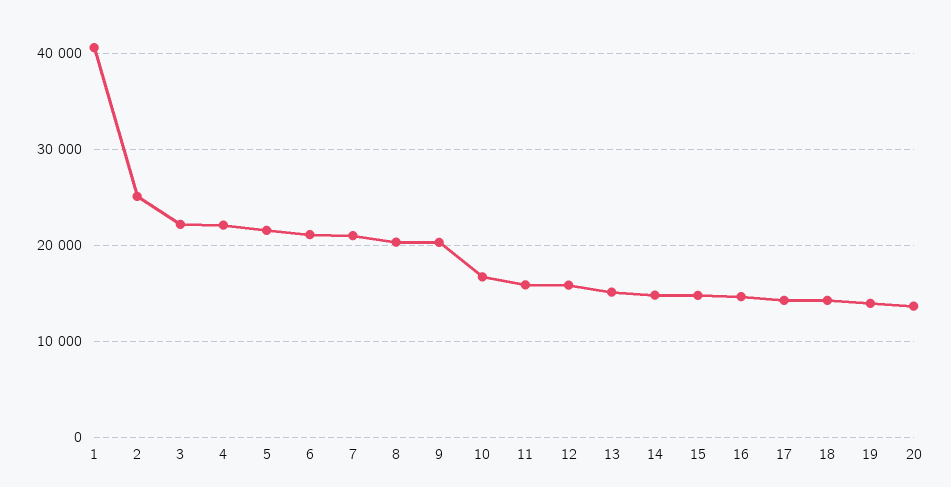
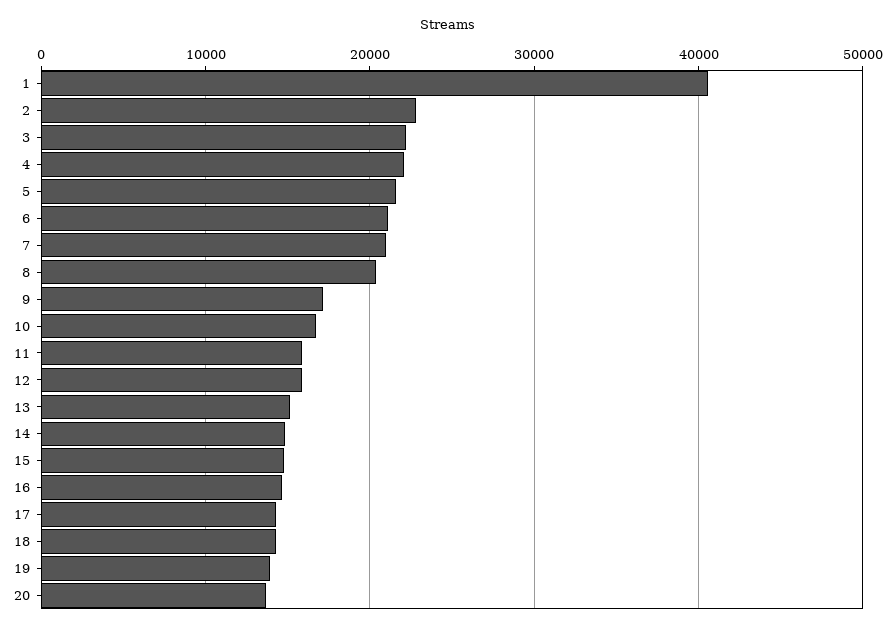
  {
    "1": 41000,
-   "2": 25000,
+   "2": 23000,
    "3": 22000,
    "4": 22000,
    "5": 22000,
    "6": 21000,
    "7": 21000,
    "8": 20000,
-   "9": 20000,
+   "9": 17000,
    "10": 17000,
    "11": 16000,
    "12": 16000,
    "13": 15000,
    "14": 15000,
    "15": 15000,
    "16": 15000,
    "17": 14000,
    "18": 14000,
    "19": 14000,
    "20": 14000
  }

